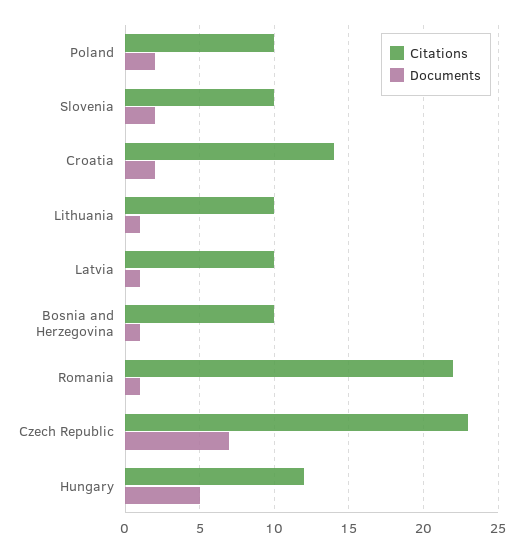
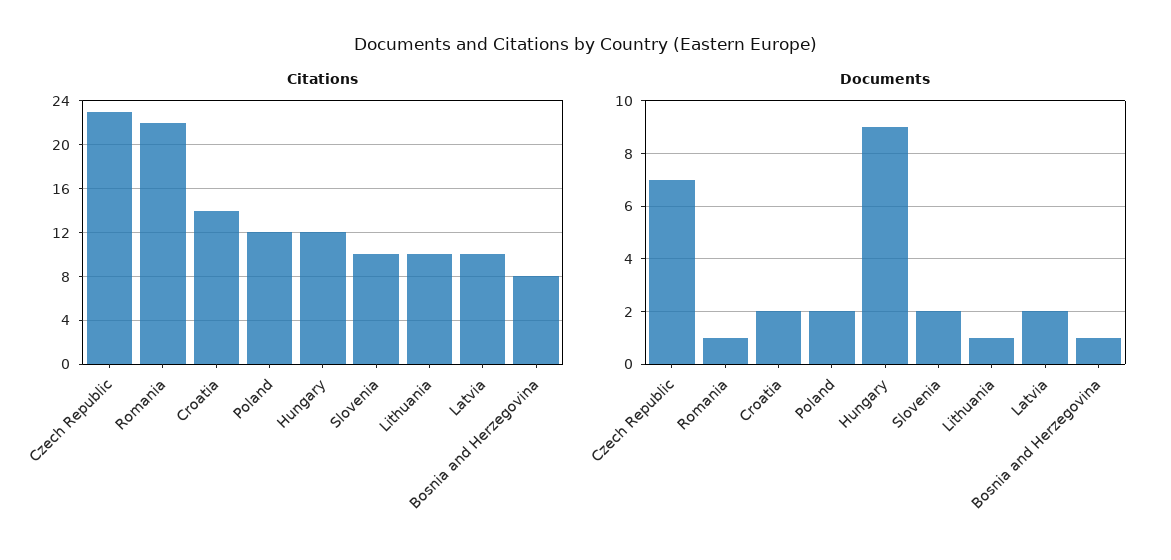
  {
    "Citations": {
-     "Poland": 10,
+     "Poland": 12,
      "Slovenia": 10,
      "Croatia": 14,
      "Lithuania": 10,
      "Latvia": 10,
-     "Bosnia and Herzegovina": 10,
+     "Bosnia and Herzegovina": 8,
      "Romania": 22,
      "Czech Republic": 23,
      "Hungary": 12
    },
    "Documents": {
      "Poland": 2,
      "Slovenia": 2,
      "Croatia": 2,
      "Lithuania": 1,
-     "Latvia": 1,
+     "Latvia": 2,
      "Bosnia and Herzegovina": 1,
      "Romania": 1,
      "Czech Republic": 7,
-     "Hungary": 5
+     "Hungary": 9
    }
  }

